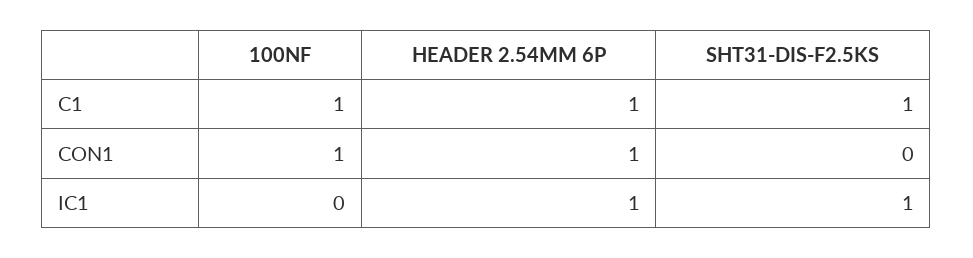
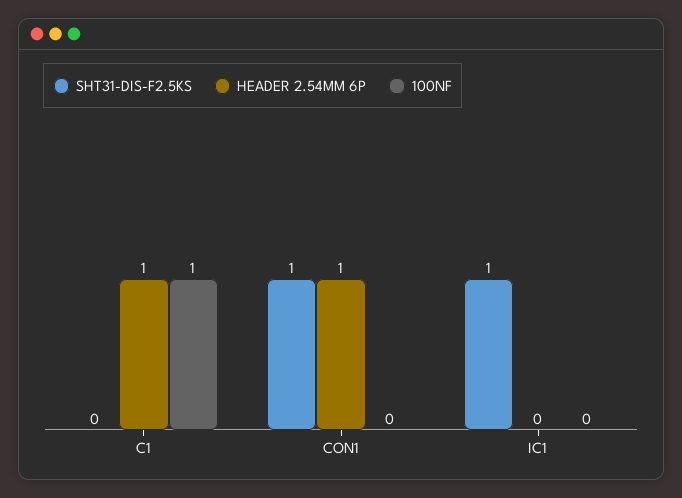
  {
    "100NF": {
      "C1": 1,
-     "CON1": 1,
+     "CON1": 0,
      "IC1": 0
    },
    "HEADER 2.54MM 6P": {
      "C1": 1,
      "CON1": 1,
-     "IC1": 1
+     "IC1": 0
    },
    "SHT31-DIS-F2.5KS": {
-     "C1": 1,
+     "C1": 0,
-     "CON1": 0,
+     "CON1": 1,
      "IC1": 1
    }
  }

